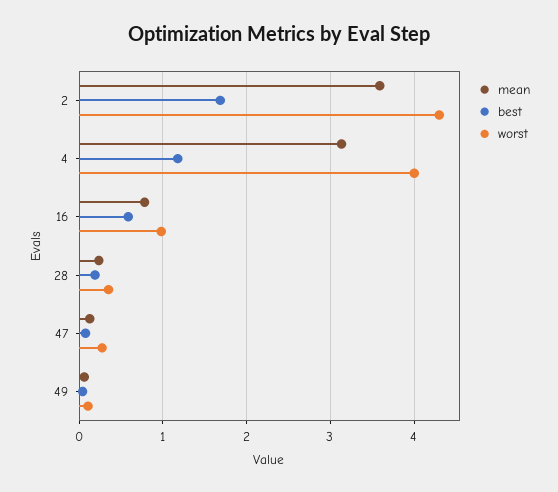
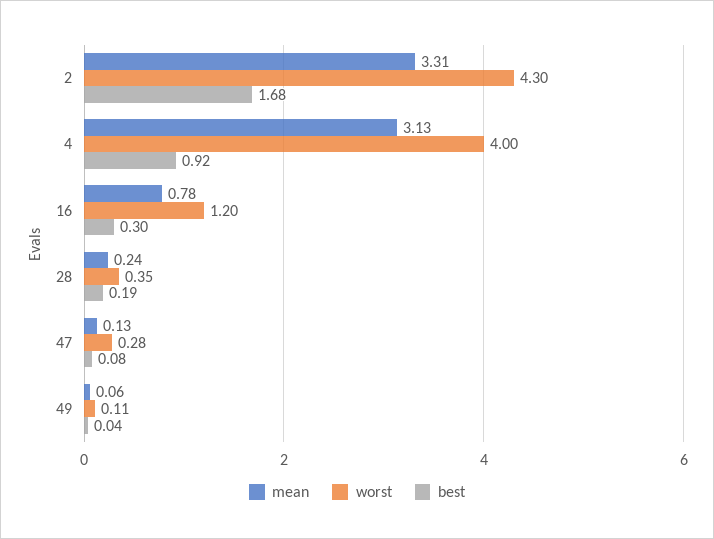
  {
    "mean": {
-     "2": 3.6,
+     "2": 3.31,
      "4": 3.13,
      "16": 0.78,
      "28": 0.24,
      "47": 0.13,
      "49": 0.06
    },
    "best": {
      "2": 1.68,
-     "4": 1.2,
+     "4": 0.92,
-     "16": 0.6,
+     "16": 0.3,
      "28": 0.19,
      "47": 0.08,
      "49": 0.04
    },
    "worst": {
      "2": 4.3,
      "4": 4,
-     "16": 1,
+     "16": 1.2,
      "28": 0.35,
      "47": 0.28,
      "49": 0.11
    }
  }

